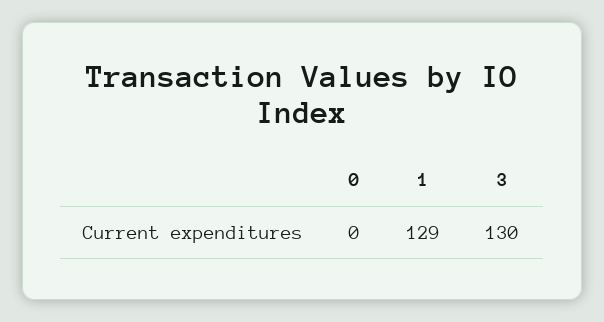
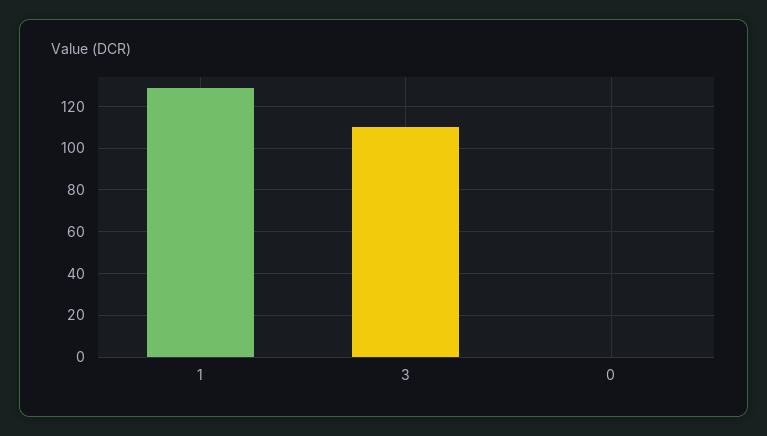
  {
    "0": 0,
    "1": 129,
-   "3": 130
+   "3": 110
  }

